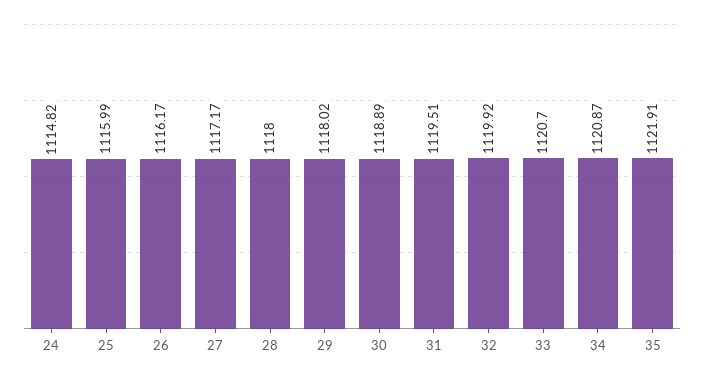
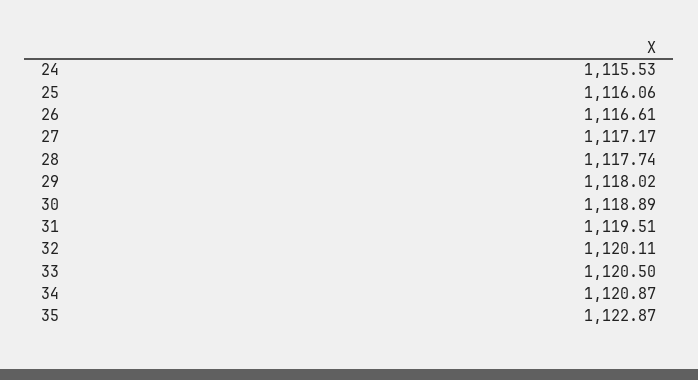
  {
-   "24": 1114.82,
+   "24": 1115.53,
-   "25": 1115.99,
+   "25": 1116.06,
-   "26": 1116.17,
+   "26": 1116.61,
    "27": 1117.17,
-   "28": 1118,
+   "28": 1117.74,
    "29": 1118.02,
    "30": 1118.89,
    "31": 1119.51,
-   "32": 1119.92,
+   "32": 1120.11,
-   "33": 1120.7,
+   "33": 1120.5,
    "34": 1120.87,
-   "35": 1121.91
+   "35": 1122.87
  }

